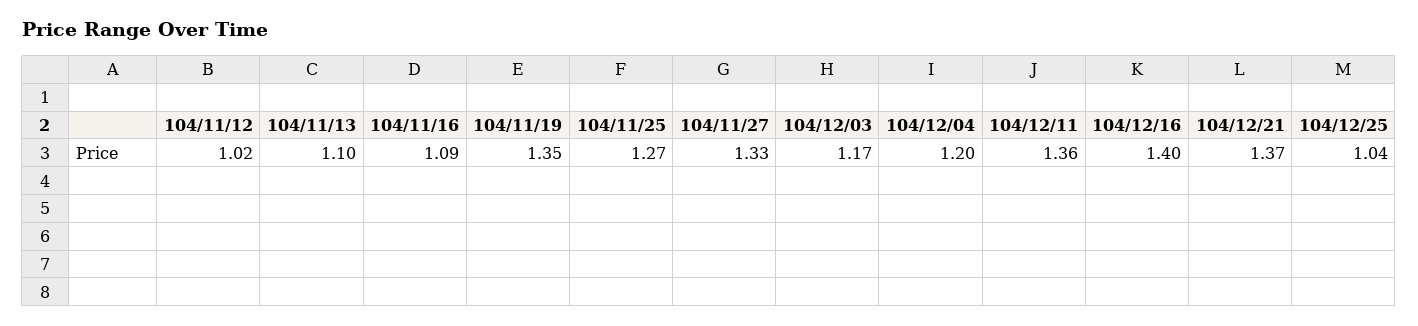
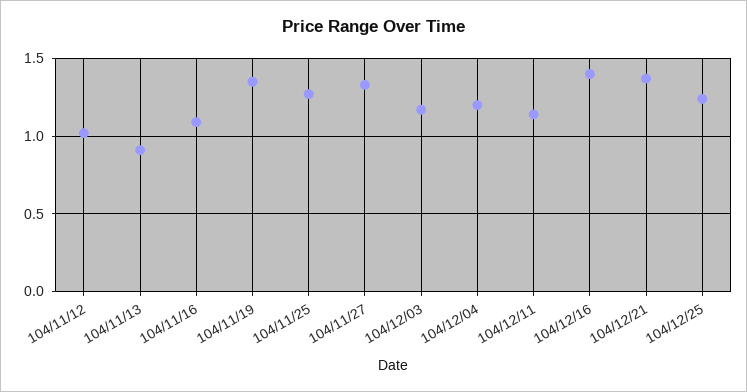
  {
    "104/11/12": 1.02,
-   "104/11/13": 1.1,
+   "104/11/13": 0.9,
    "104/11/16": 1.09,
    "104/11/19": 1.35,
    "104/11/25": 1.27,
    "104/11/27": 1.33,
    "104/12/03": 1.17,
    "104/12/04": 1.2,
-   "104/12/11": 1.36,
+   "104/12/11": 1.15,
    "104/12/16": 1.4,
    "104/12/21": 1.37,
-   "104/12/25": 1.04
+   "104/12/25": 1.25
  }

